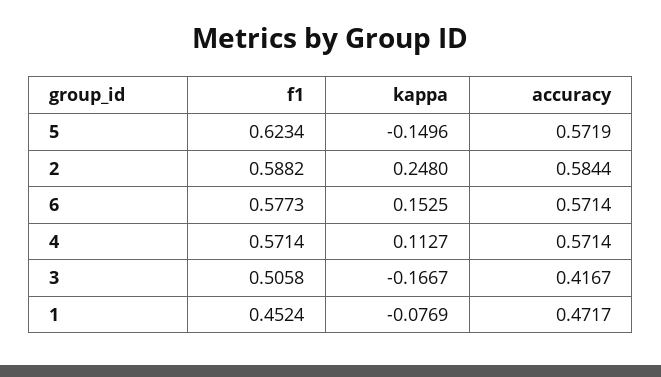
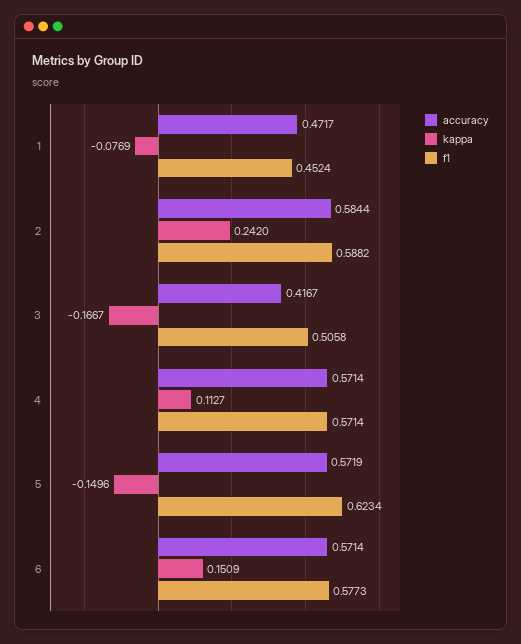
  {
    "f1": {
      "5": 0.6234,
      "2": 0.5882,
      "6": 0.5773,
      "4": 0.5714,
      "3": 0.5058,
      "1": 0.4524
    },
    "kappa": {
      "5": -0.1496,
-     "2": 0.248,
+     "2": 0.242,
-     "6": 0.1525,
+     "6": 0.1509,
      "4": 0.1127,
      "3": -0.1667,
      "1": -0.0769
    },
    "accuracy": {
      "5": 0.5719,
      "2": 0.5844,
      "6": 0.5714,
      "4": 0.5714,
      "3": 0.4167,
      "1": 0.4717
    }
  }

